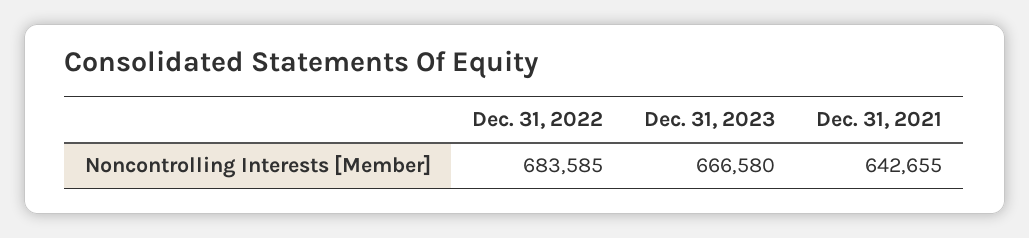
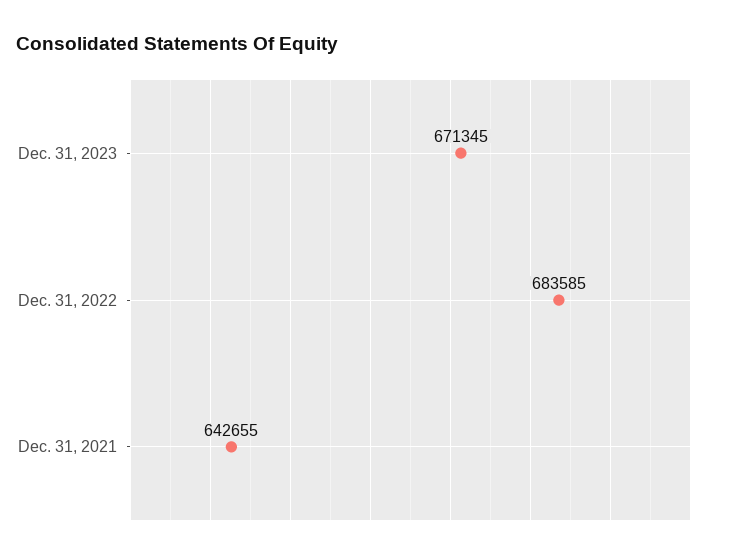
  {
    "Dec. 31, 2022": 683585,
-   "Dec. 31, 2023": 666580,
+   "Dec. 31, 2023": 671345,
    "Dec. 31, 2021": 642655
  }

